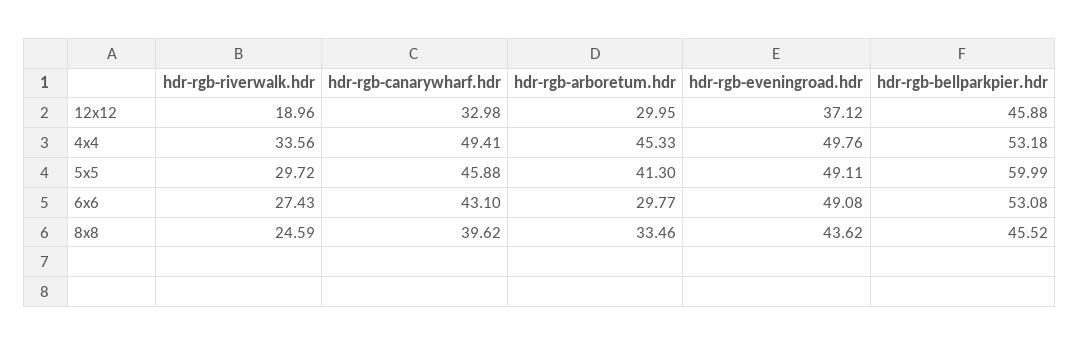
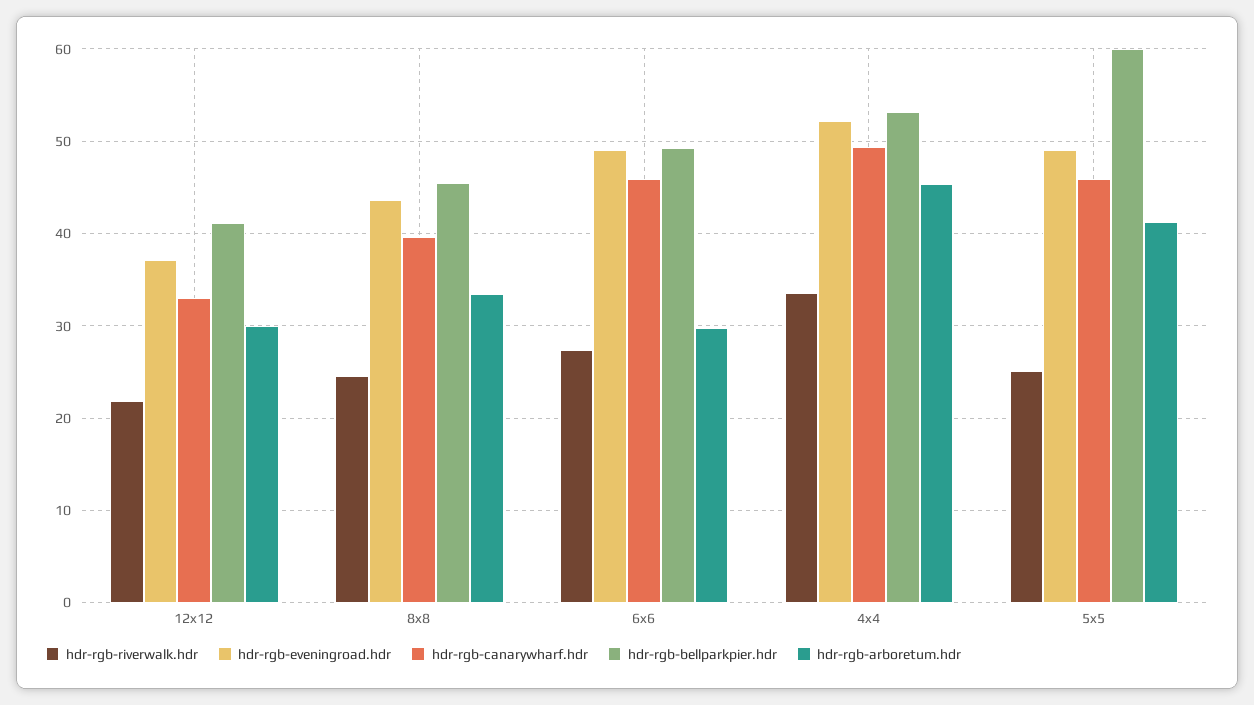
  {
    "hdr-rgb-riverwalk.hdr": {
-     "12x12": 18.96,
+     "12x12": 22,
      "4x4": 33.56,
-     "5x5": 29.72,
+     "5x5": 25,
      "6x6": 27.43,
      "8x8": 24.59
    },
    "hdr-rgb-canarywharf.hdr": {
      "12x12": 32.98,
      "4x4": 49.41,
      "5x5": 45.88,
-     "6x6": 43.1,
+     "6x6": 46,
      "8x8": 39.62
    },
    "hdr-rgb-arboretum.hdr": {
      "12x12": 29.95,
      "4x4": 45.33,
      "5x5": 41.3,
      "6x6": 29.77,
      "8x8": 33.46
    },
    "hdr-rgb-eveningroad.hdr": {
      "12x12": 37.12,
-     "4x4": 49.76,
+     "4x4": 52,
      "5x5": 49.11,
      "6x6": 49.08,
      "8x8": 43.62
    },
    "hdr-rgb-bellparkpier.hdr": {
-     "12x12": 45.88,
+     "12x12": 41,
      "4x4": 53.18,
      "5x5": 59.99,
-     "6x6": 53.08,
+     "6x6": 49,
      "8x8": 45.52
    }
  }

